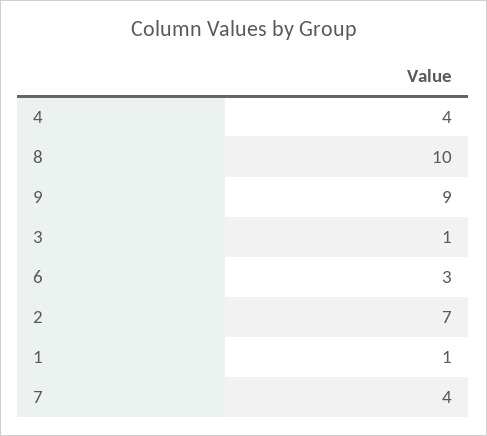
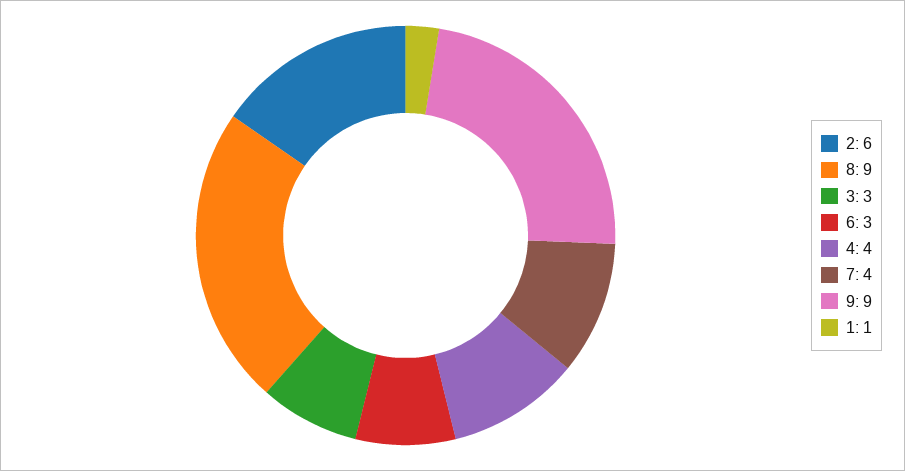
  {
    "4": 4,
-   "8": 10,
+   "8": 9,
    "9": 9,
-   "3": 1,
+   "3": 3,
    "6": 3,
-   "2": 7,
+   "2": 6,
    "1": 1,
    "7": 4
  }

